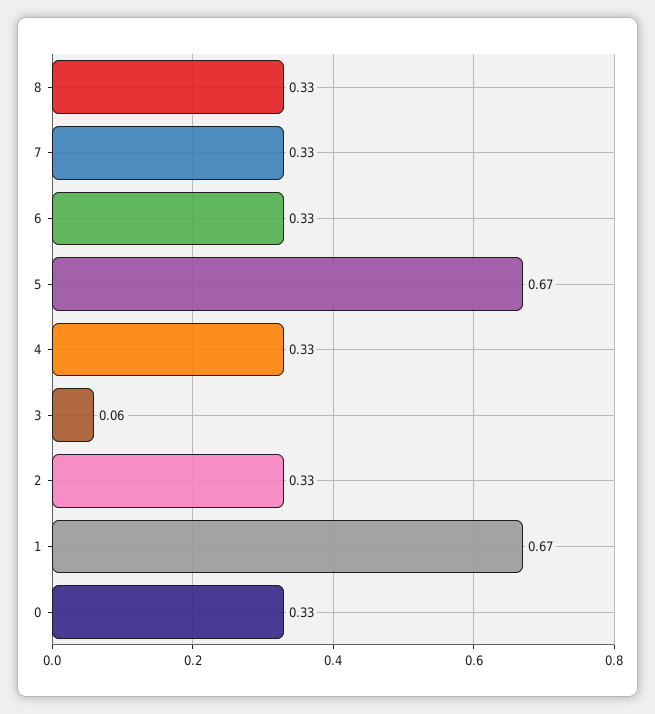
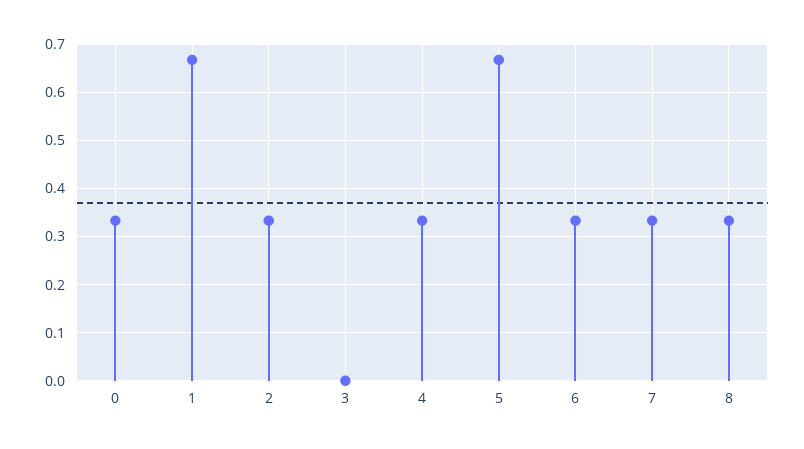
  {
    "8": 0.33,
    "7": 0.33,
    "6": 0.33,
    "5": 0.67,
    "4": 0.33,
-   "3": 0.06,
+   "3": 0,
    "2": 0.33,
    "1": 0.67,
    "0": 0.33
  }

